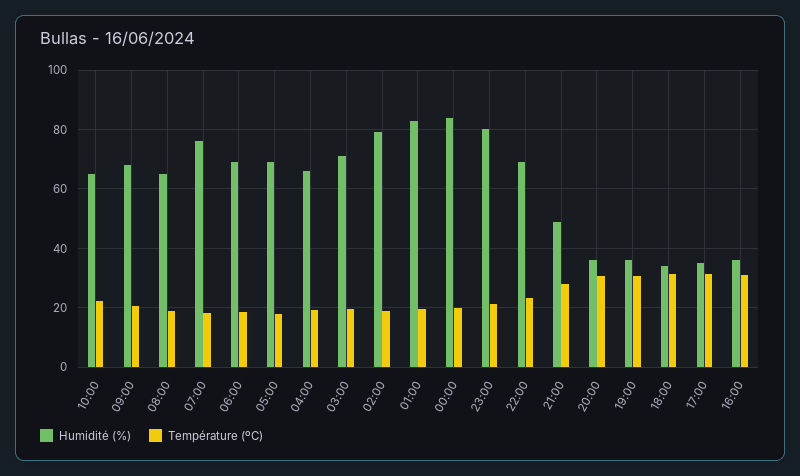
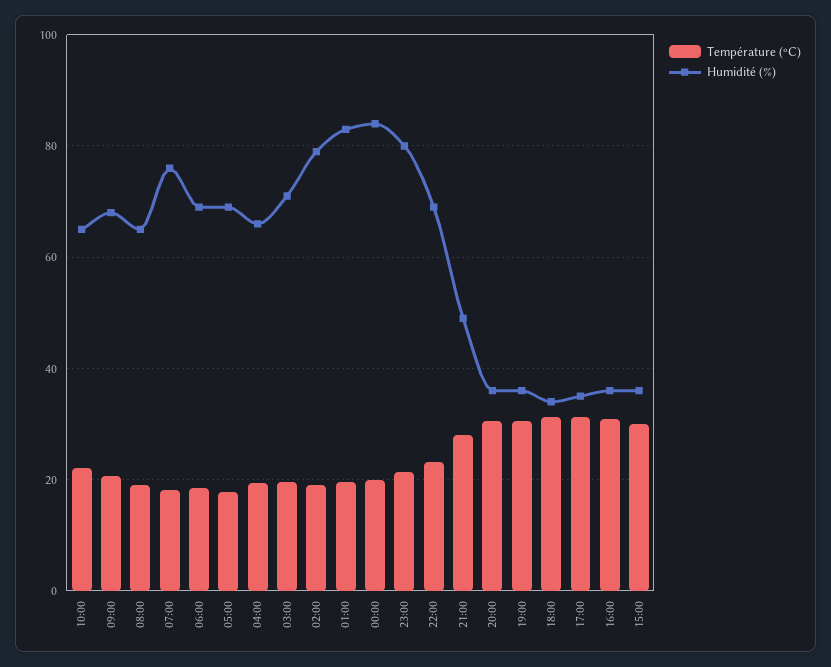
  {
    "Humidité (%)": {
      "10:00": 66,
      "09:00": 68,
      "08:00": 66,
      "07:00": 76,
      "06:00": 70,
      "05:00": 70,
      "04:00": 66,
      "03:00": 72,
      "02:00": 80,
      "01:00": 84,
      "00:00": 84,
      "23:00": 80,
      "22:00": 70,
      "21:00": 50,
      "20:00": 36,
      "19:00": 36,
      "18:00": 34,
      "17:00": 36,
-     "16:00": 36
+     "16:00": 36,
+     "15:00": 36
    },
    "Température (ºC)": {
      "10:00": 22,
      "09:00": 20,
      "08:00": 20,
      "07:00": 18,
      "06:00": 18,
      "05:00": 18,
      "04:00": 20,
      "03:00": 20,
      "02:00": 20,
      "01:00": 20,
      "00:00": 20,
      "23:00": 22,
      "22:00": 24,
      "21:00": 28,
      "20:00": 30,
      "19:00": 30,
      "18:00": 32,
      "17:00": 32,
-     "16:00": 30
+     "16:00": 30,
+     "15:00": 30
    }
  }

